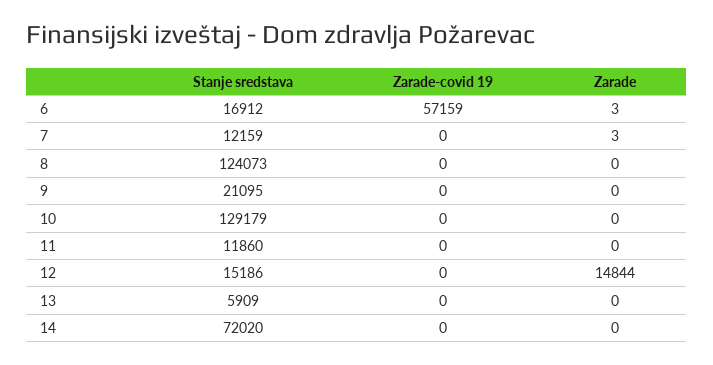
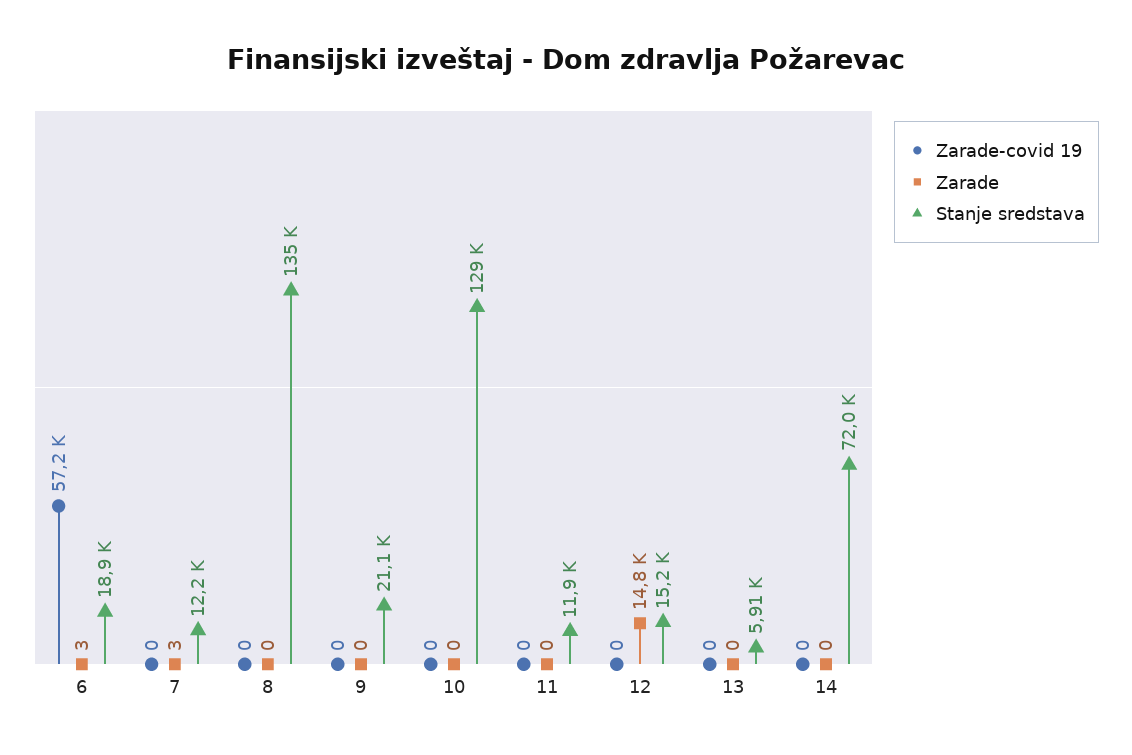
  {
    "Stanje sredstava": {
-     "6": 16912,
+     "6": 18900,
      "7": 12159,
-     "8": 124073,
+     "8": 135000,
      "9": 21095,
      "10": 129179,
      "11": 11860,
      "12": 15186,
      "13": 5909,
      "14": 72020
    },
    "Zarade-covid 19": {
      "6": 57159,
      "7": 0,
      "8": 0,
      "9": 0,
      "10": 0,
      "11": 0,
      "12": 0,
      "13": 0,
      "14": 0
    },
    "Zarade": {
      "6": 3,
      "7": 3,
      "8": 0,
      "9": 0,
      "10": 0,
      "11": 0,
      "12": 14844,
      "13": 0,
      "14": 0
    }
  }

